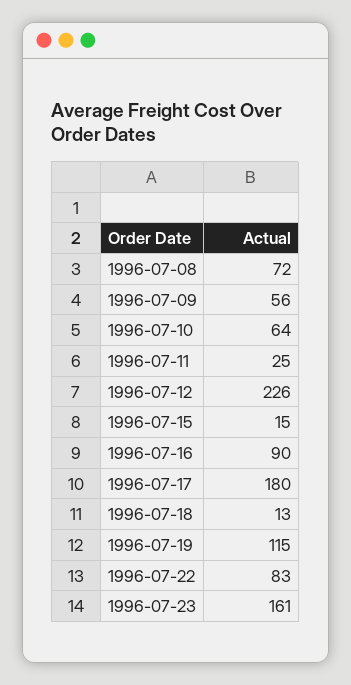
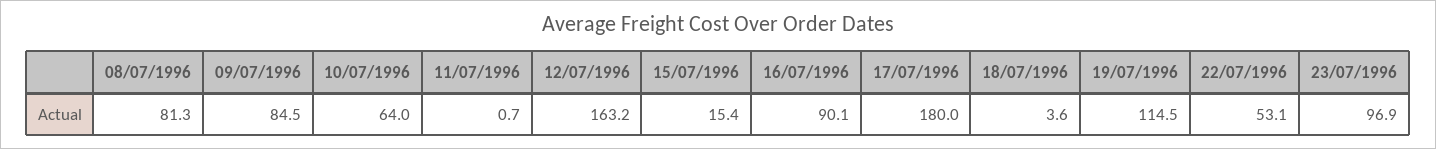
  {
-   "1996-07-08": 72,
+   "1996-07-08": 81.3,
-   "1996-07-09": 56,
+   "1996-07-09": 84.5,
    "1996-07-10": 64,
-   "1996-07-11": 25,
+   "1996-07-11": 0.7,
-   "1996-07-12": 226,
+   "1996-07-12": 163.2,
    "1996-07-15": 15.4,
    "1996-07-16": 90.1,
    "1996-07-17": 180,
-   "1996-07-18": 13,
+   "1996-07-18": 3.6,
    "1996-07-19": 114.5,
-   "1996-07-22": 83,
+   "1996-07-22": 53.1,
-   "1996-07-23": 161
+   "1996-07-23": 96.9
  }

